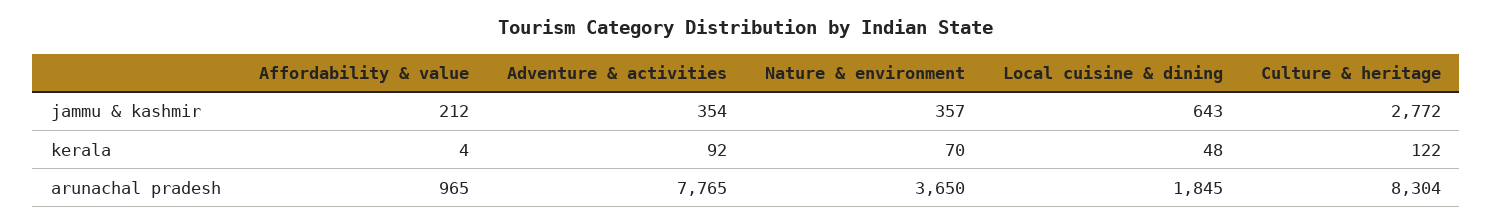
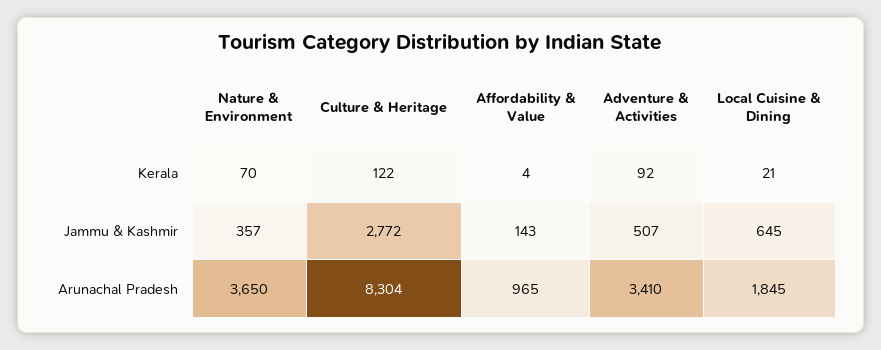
  {
    "Affordability & value": {
-     "jammu & kashmir": 212,
+     "jammu & kashmir": 143,
      "kerala": 4,
      "arunachal pradesh": 965
    },
    "Adventure & activities": {
-     "jammu & kashmir": 354,
+     "jammu & kashmir": 507,
      "kerala": 92,
-     "arunachal pradesh": 7765
+     "arunachal pradesh": 3410
    },
    "Nature & environment": {
      "jammu & kashmir": 357,
      "kerala": 70,
      "arunachal pradesh": 3650
    },
    "Local cuisine & dining": {
-     "jammu & kashmir": 643,
+     "jammu & kashmir": 645,
-     "kerala": 48,
+     "kerala": 21,
      "arunachal pradesh": 1845
    },
    "Culture & heritage": {
      "jammu & kashmir": 2772,
      "kerala": 122,
      "arunachal pradesh": 8304
    }
  }

